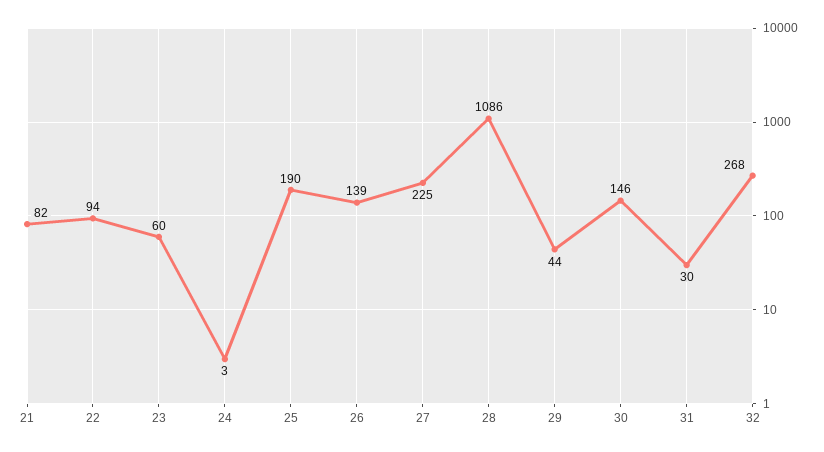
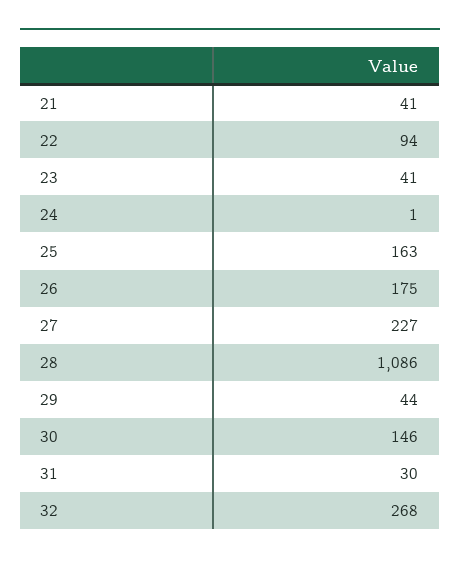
  {
-   "21": 82,
+   "21": 41,
    "22": 94,
-   "23": 60,
+   "23": 41,
-   "24": 3,
+   "24": 1,
-   "25": 190,
+   "25": 163,
-   "26": 139,
+   "26": 175,
-   "27": 225,
+   "27": 227,
    "28": 1086,
    "29": 44,
    "30": 146,
    "31": 30,
    "32": 268
  }

